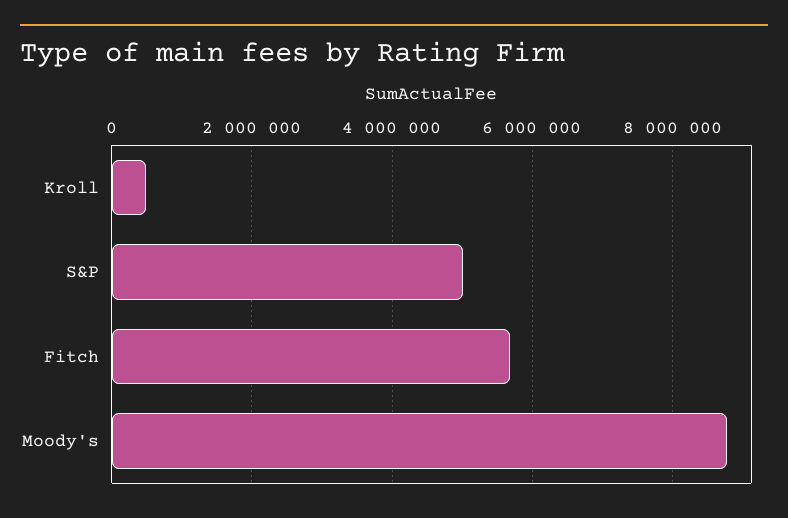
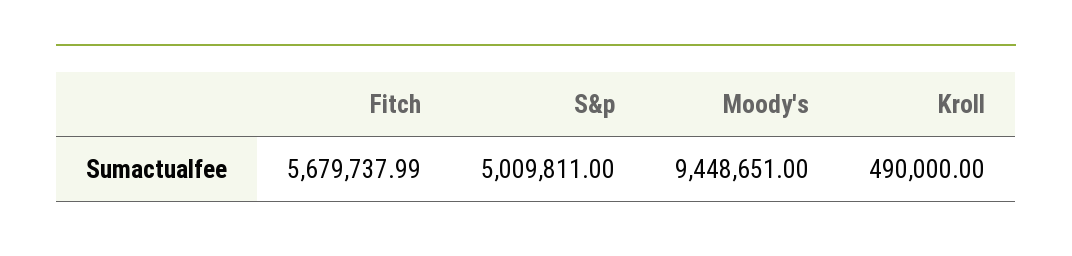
  {
    "Kroll": 490000,
    "S&P": 5009811,
    "Fitch": 5679737.99,
-   "Moody's": 8800000
+   "Moody's": 9448651
  }

